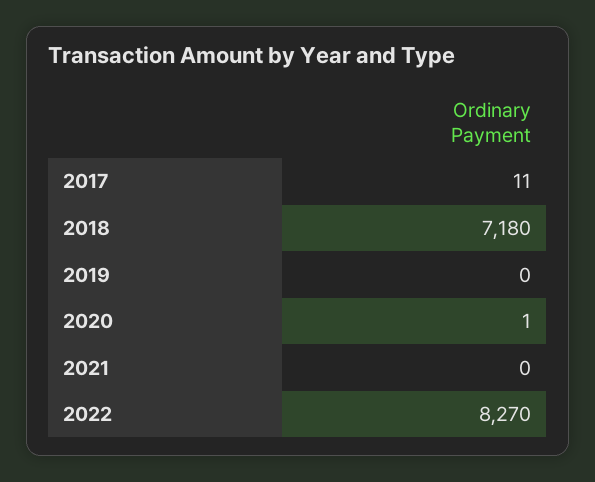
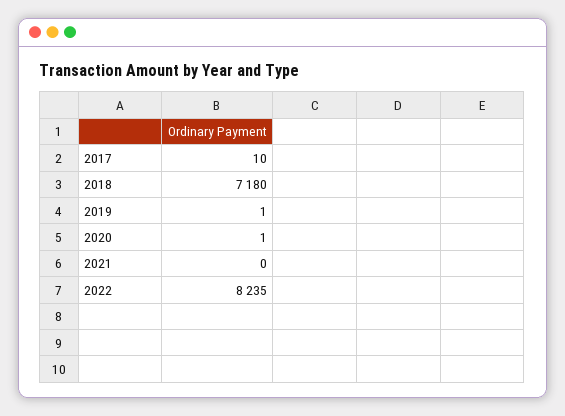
  {
-   "2017": 11,
+   "2017": 10,
    "2018": 7180,
-   "2019": 0,
+   "2019": 1,
    "2020": 1,
    "2021": 0,
-   "2022": 8270
+   "2022": 8235
  }

